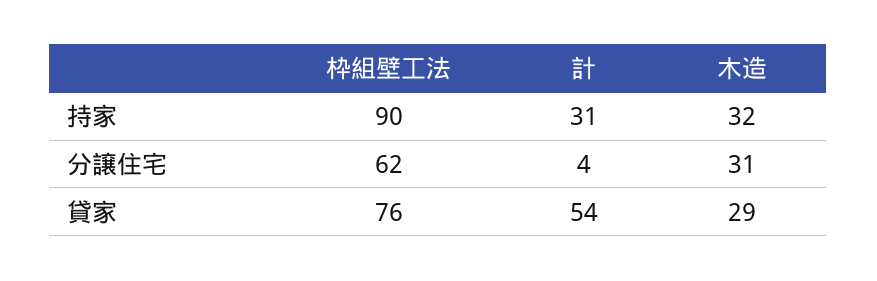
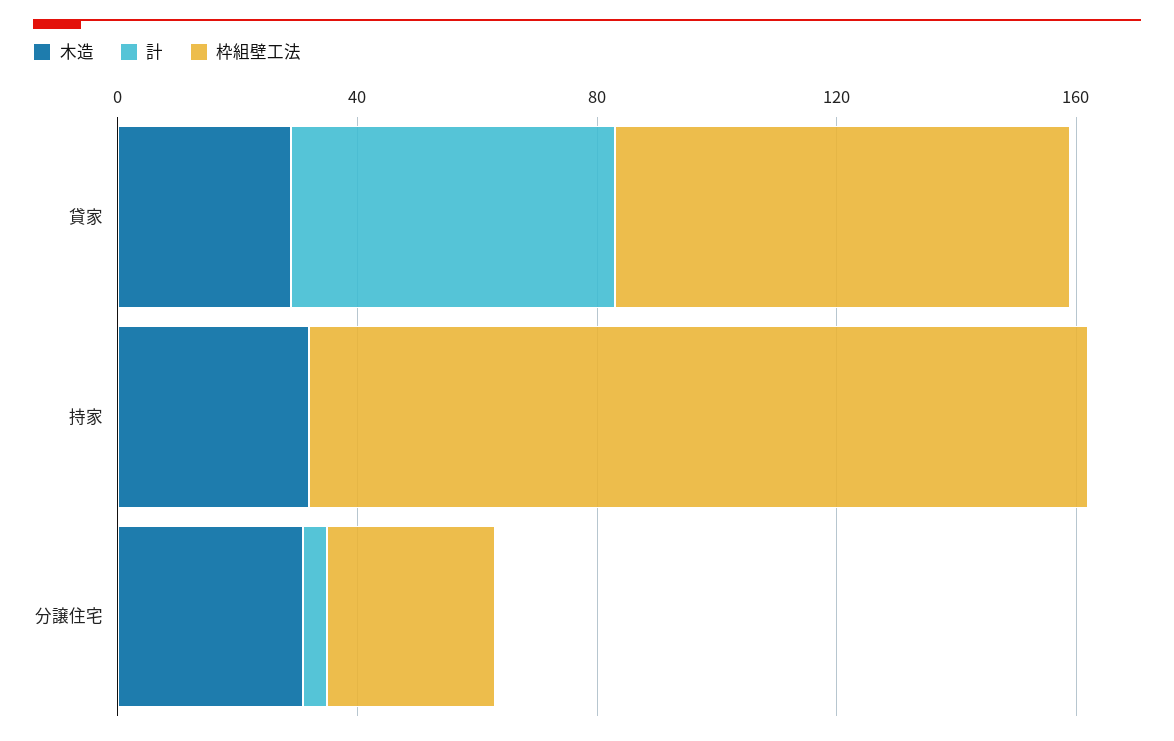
  {
    "枠組壁工法": {
-     "持家": 90,
+     "持家": 130,
-     "分譲住宅": 62,
+     "分譲住宅": 30,
      "貸家": 76
    },
    "計": {
-     "持家": 31,
+     "持家": 0,
      "分譲住宅": 4,
      "貸家": 54
    },
    "木造": {
      "持家": 32,
      "分譲住宅": 31,
      "貸家": 29
    }
  }

